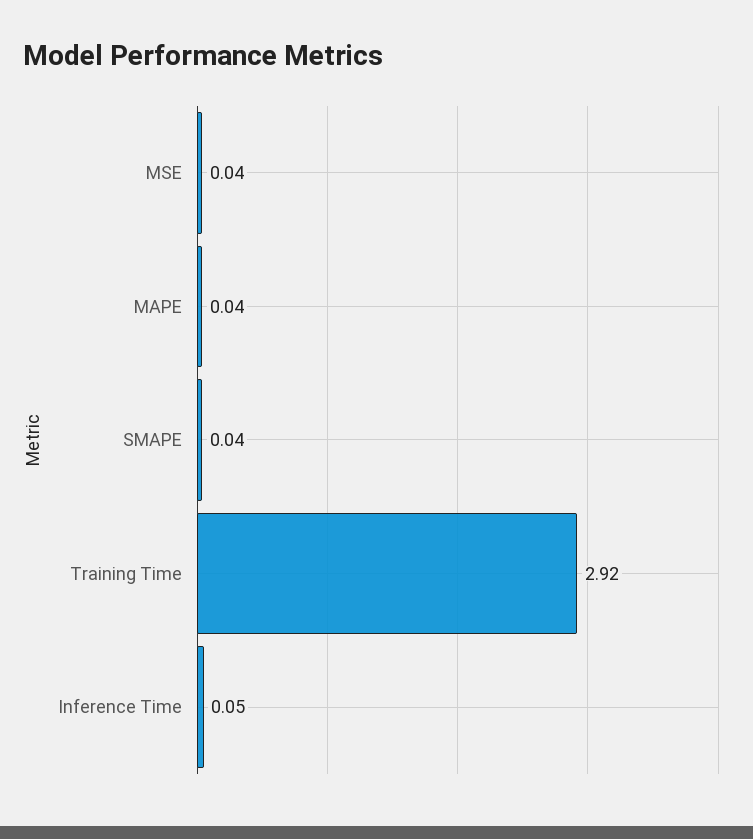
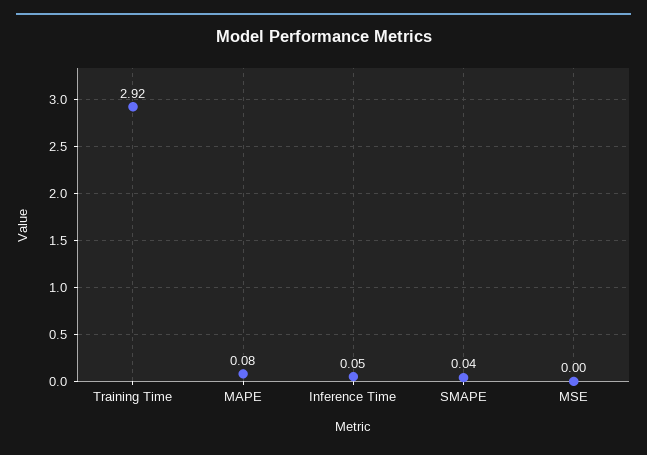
  {
-   "MSE": 0.04,
+   "MSE": 0,
-   "MAPE": 0.04,
+   "MAPE": 0.08,
    "SMAPE": 0.04,
    "Training Time": 2.92,
    "Inference Time": 0.05
  }

